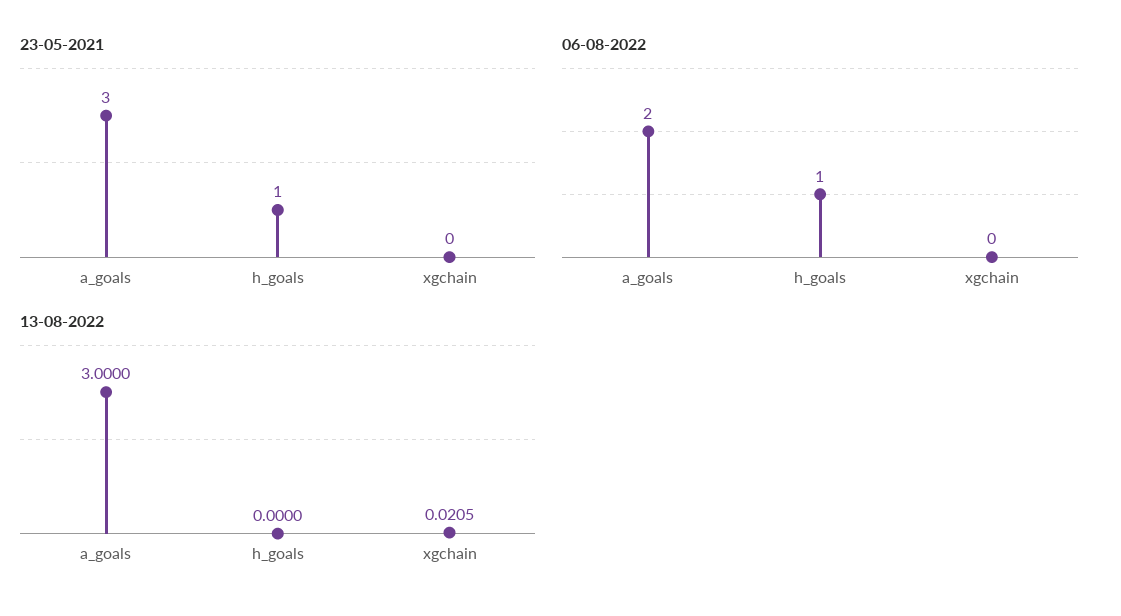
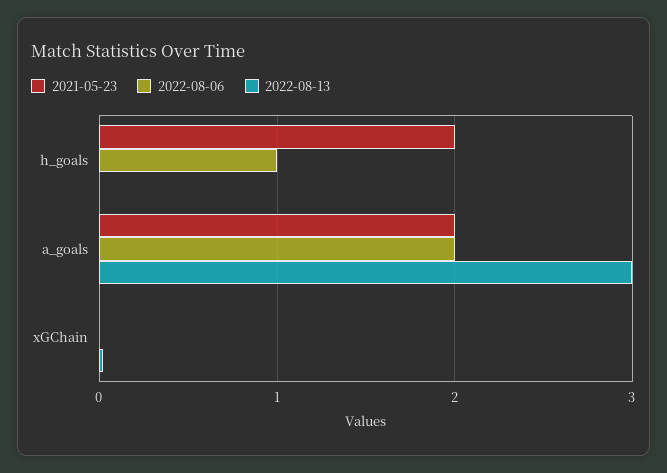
  {
    "23-05-2021": {
-     "a_goals": 3,
+     "a_goals": 2,
-     "h_goals": 1,
+     "h_goals": 2,
      "xgchain": 0
    },
    "06-08-2022": {
      "a_goals": 2,
      "h_goals": 1,
      "xgchain": 0
    },
    "13-08-2022": {
      "a_goals": 3,
      "h_goals": 0,
      "xgchain": 0.0205
    }
  }

